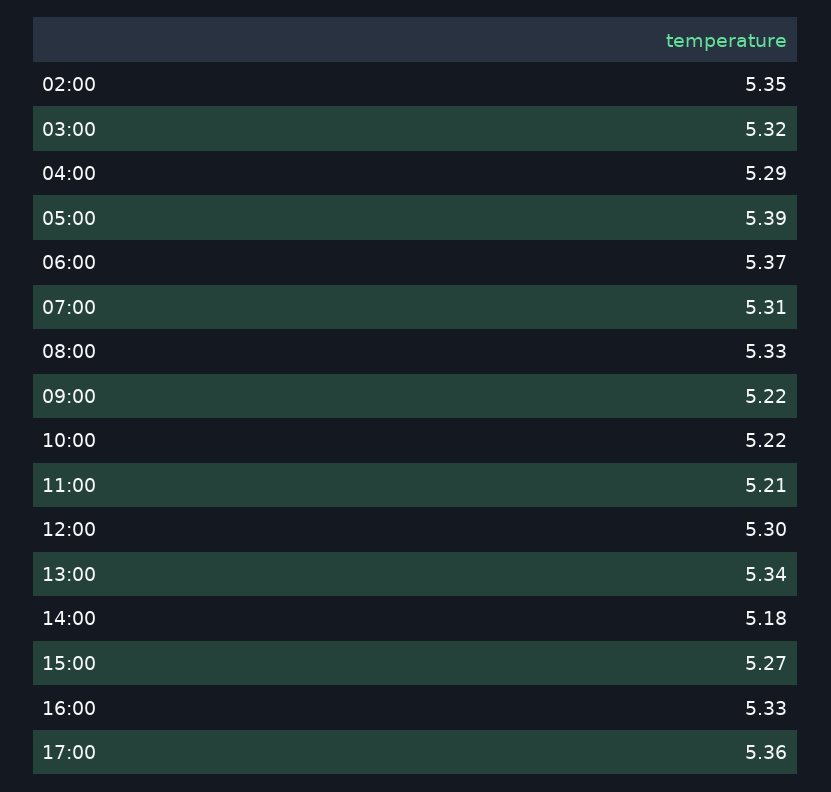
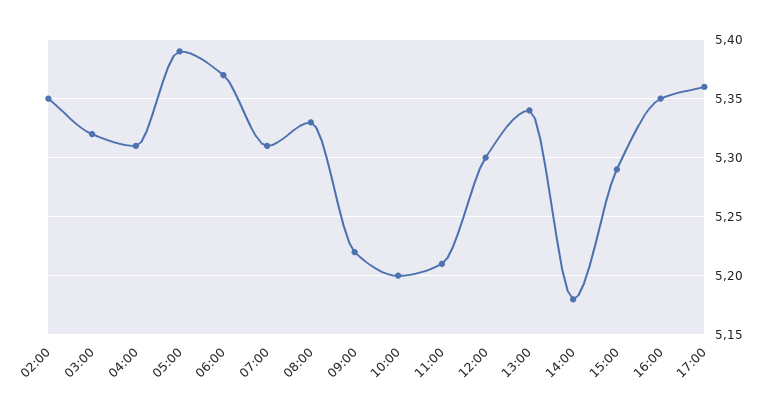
  {
    "02:00": 5.35,
    "03:00": 5.32,
-   "04:00": 5.29,
+   "04:00": 5.31,
    "05:00": 5.39,
    "06:00": 5.37,
    "07:00": 5.31,
    "08:00": 5.33,
    "09:00": 5.22,
-   "10:00": 5.22,
+   "10:00": 5.2,
    "11:00": 5.21,
    "12:00": 5.3,
    "13:00": 5.34,
    "14:00": 5.18,
-   "15:00": 5.27,
+   "15:00": 5.29,
-   "16:00": 5.33,
+   "16:00": 5.35,
    "17:00": 5.36
  }

